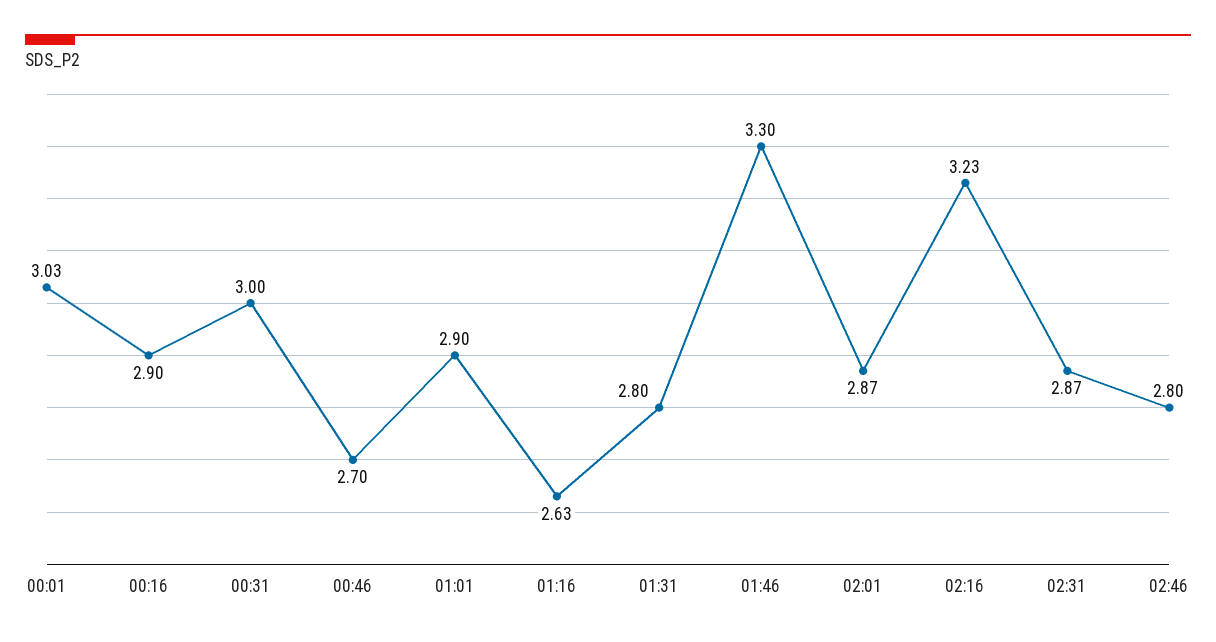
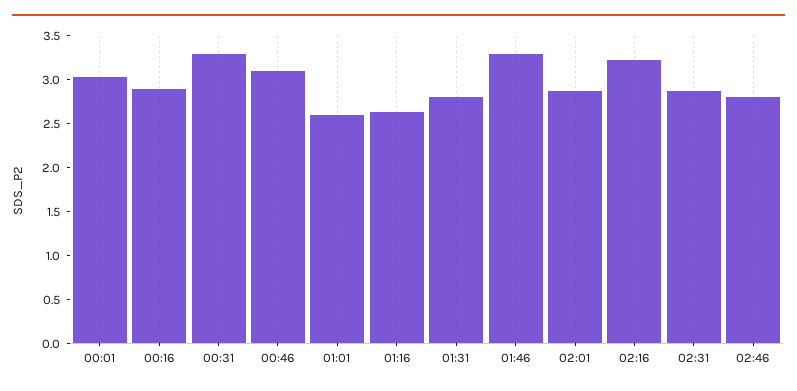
  {
    "00:01": 3.03,
    "00:16": 2.9,
-   "00:31": 3,
+   "00:31": 3.3,
-   "00:46": 2.7,
+   "00:46": 3.1,
-   "01:01": 2.9,
+   "01:01": 2.6,
    "01:16": 2.63,
    "01:31": 2.8,
    "01:46": 3.3,
    "02:01": 2.87,
    "02:16": 3.23,
    "02:31": 2.87,
    "02:46": 2.8
  }

